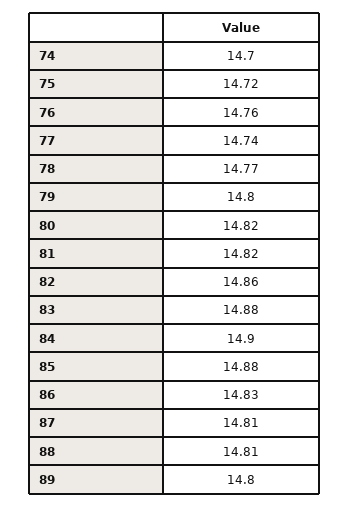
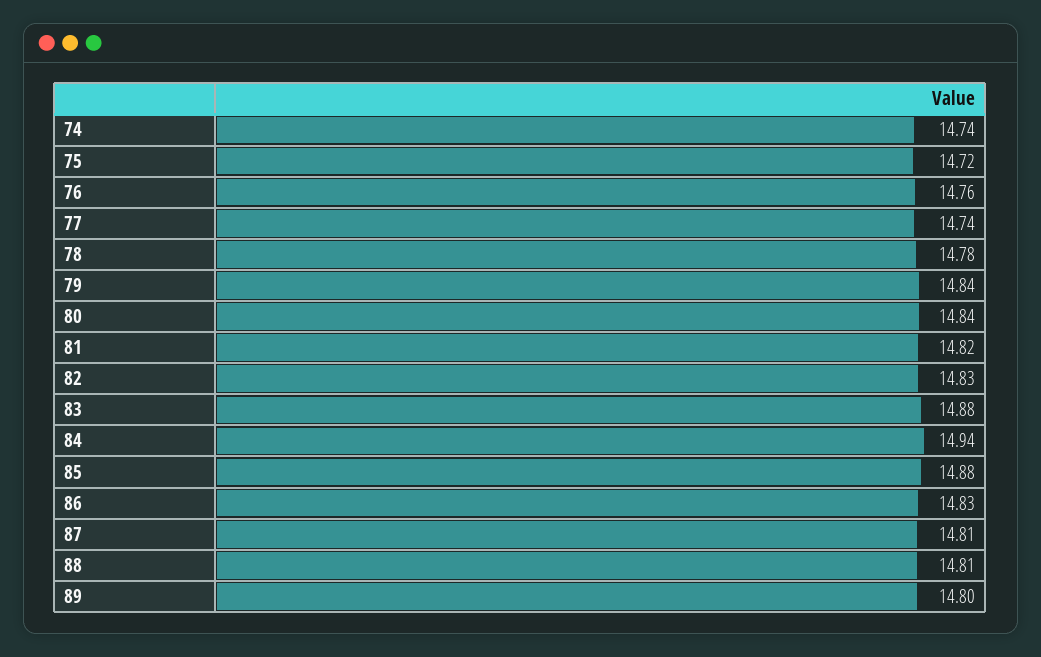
  {
-   "74": 14.7,
+   "74": 14.74,
    "75": 14.72,
    "76": 14.76,
    "77": 14.74,
-   "78": 14.77,
+   "78": 14.78,
-   "79": 14.8,
+   "79": 14.84,
-   "80": 14.82,
+   "80": 14.84,
    "81": 14.82,
-   "82": 14.86,
+   "82": 14.83,
    "83": 14.88,
-   "84": 14.9,
+   "84": 14.94,
    "85": 14.88,
    "86": 14.83,
    "87": 14.81,
    "88": 14.81,
    "89": 14.8
  }

